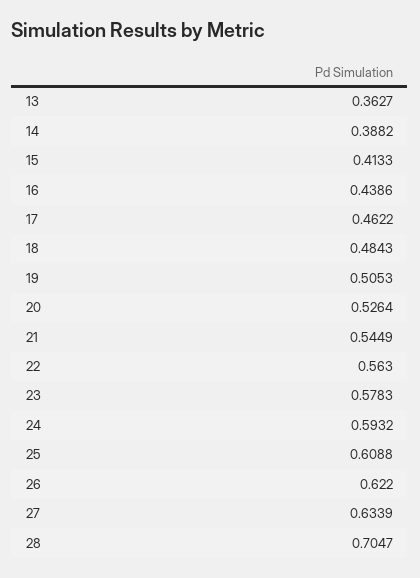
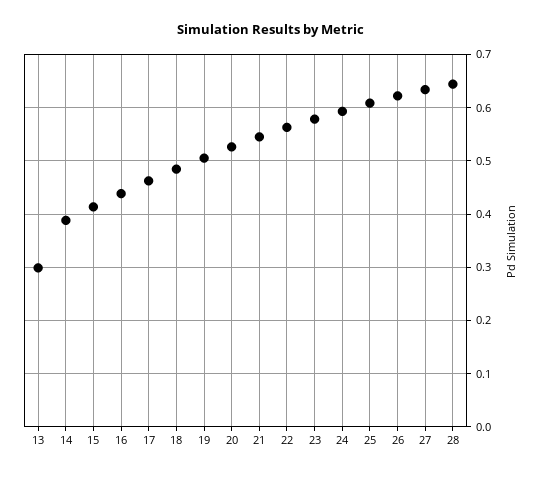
  {
-   "13": 0.3627,
+   "13": 0.3,
    "14": 0.3882,
    "15": 0.4133,
    "16": 0.4386,
    "17": 0.4622,
    "18": 0.4843,
    "19": 0.5053,
    "20": 0.5264,
    "21": 0.5449,
    "22": 0.563,
    "23": 0.5783,
    "24": 0.5932,
    "25": 0.6088,
    "26": 0.622,
    "27": 0.6339,
-   "28": 0.7047
+   "28": 0.64
  }

